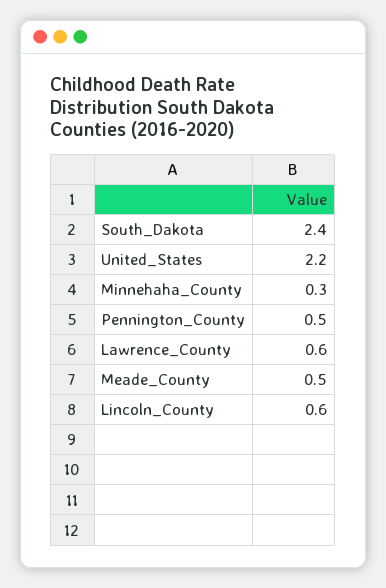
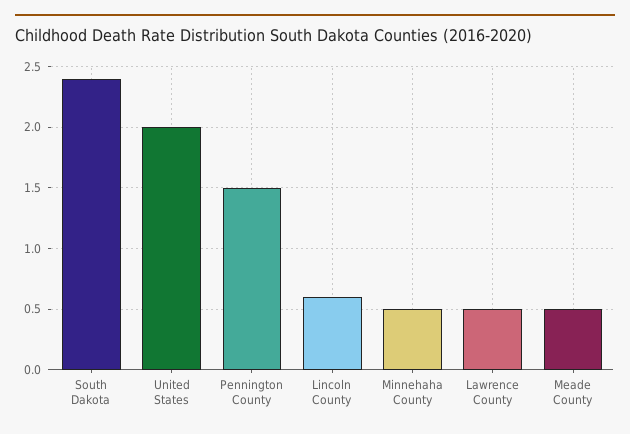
  {
    "South_Dakota": 2.4,
-   "United_States": 2.2,
+   "United_States": 2,
-   "Minnehaha_County": 0.3,
+   "Minnehaha_County": 0.5,
-   "Pennington_County": 0.5,
+   "Pennington_County": 1.5,
-   "Lawrence_County": 0.6,
+   "Lawrence_County": 0.5,
    "Meade_County": 0.5,
    "Lincoln_County": 0.6
  }

